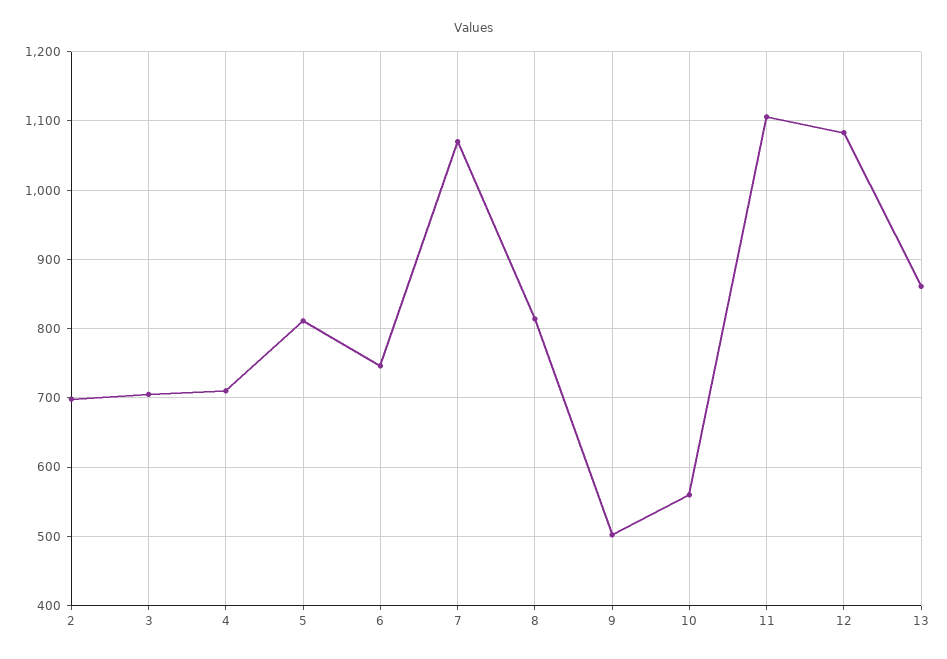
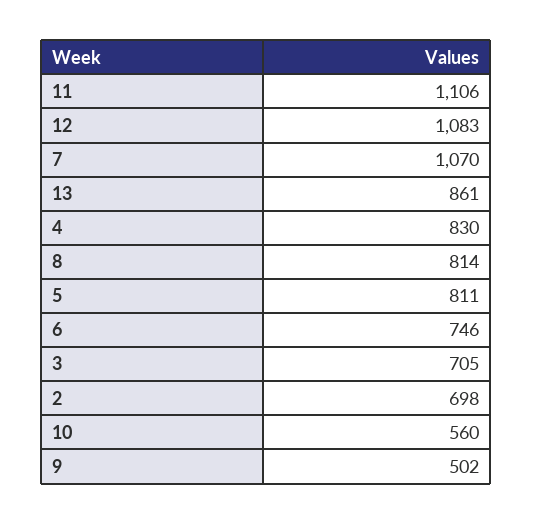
  {
    "2": 698,
    "3": 705,
-   "4": 710,
+   "4": 830,
    "5": 811,
    "6": 746,
    "7": 1070,
    "8": 814,
    "9": 502,
    "10": 560,
    "11": 1106,
    "12": 1083,
    "13": 861
  }

